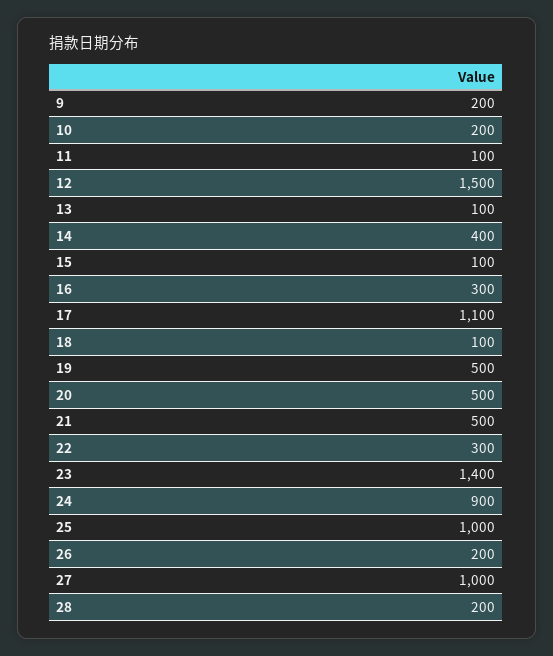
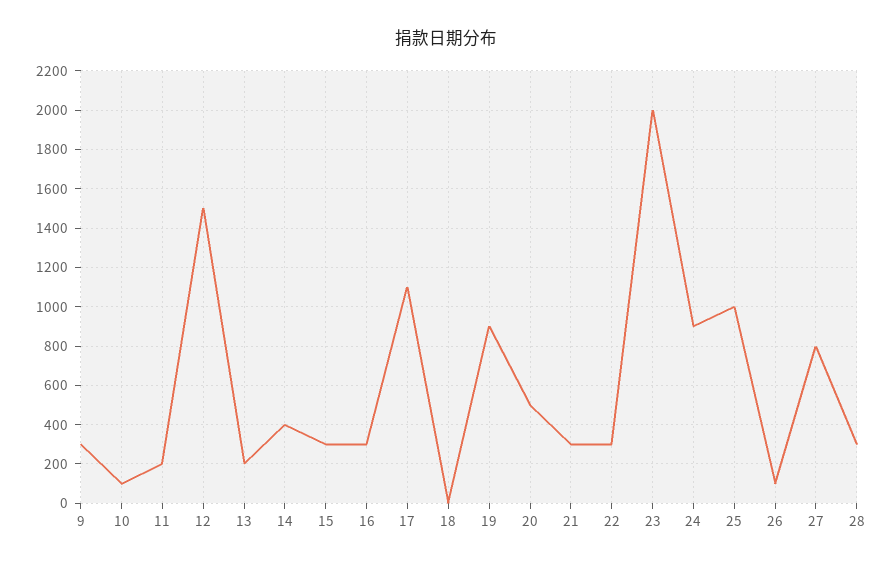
  {
-   "9": 200,
+   "9": 300,
-   "10": 200,
+   "10": 100,
-   "11": 100,
+   "11": 200,
    "12": 1500,
-   "13": 100,
+   "13": 200,
    "14": 400,
-   "15": 100,
+   "15": 300,
    "16": 300,
    "17": 1100,
-   "18": 100,
+   "18": 0,
-   "19": 500,
+   "19": 900,
    "20": 500,
-   "21": 500,
+   "21": 300,
    "22": 300,
-   "23": 1400,
+   "23": 2000,
    "24": 900,
    "25": 1000,
-   "26": 200,
+   "26": 100,
-   "27": 1000,
+   "27": 800,
-   "28": 200
+   "28": 300
  }

